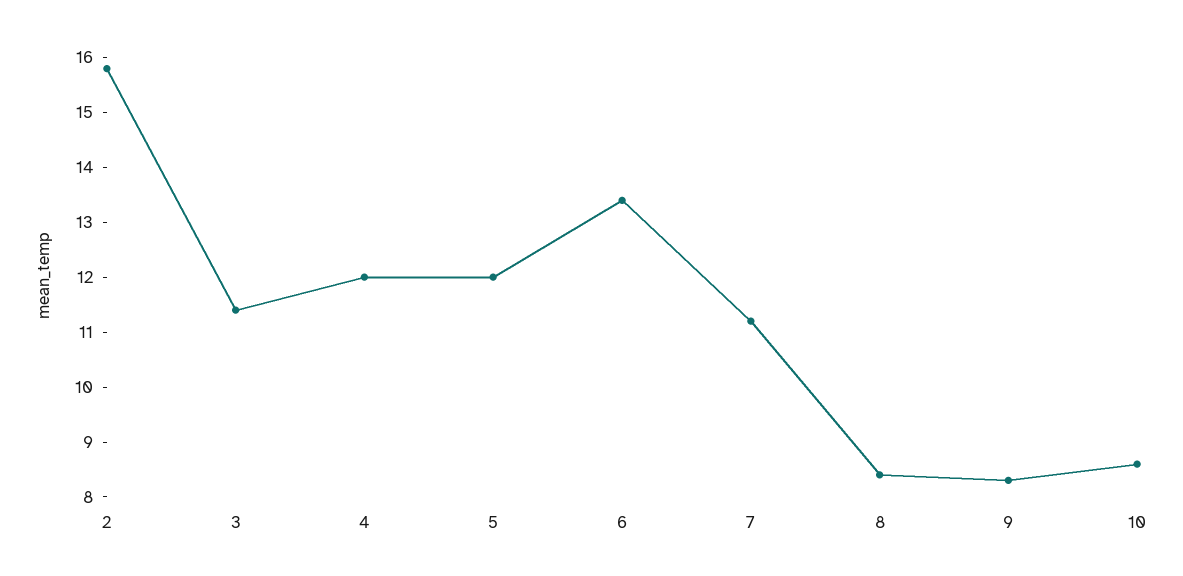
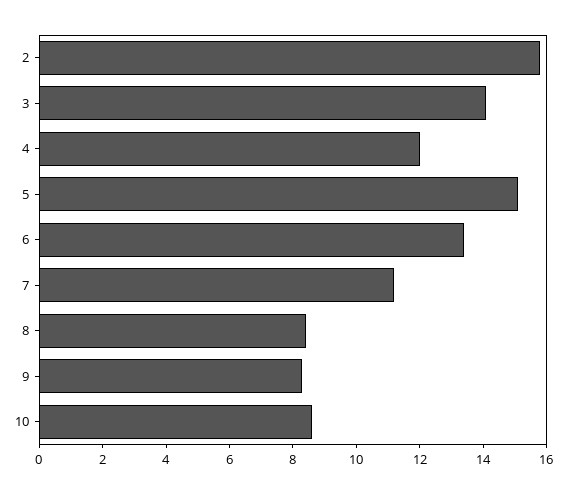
  {
    "2": 16,
-   "3": 11.5,
+   "3": 14,
    "4": 12,
-   "5": 12,
+   "5": 15,
    "6": 13.5,
    "7": 11,
    "8": 8.5,
    "9": 8.5,
    "10": 8.5
  }

